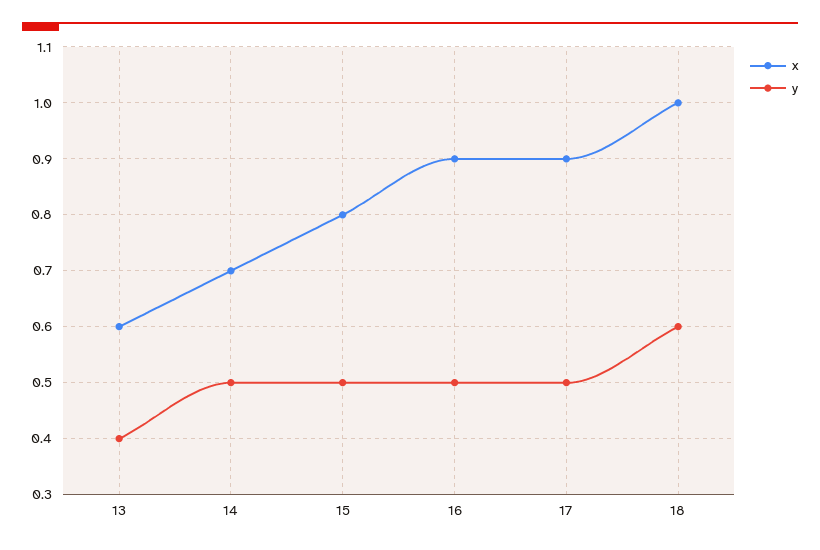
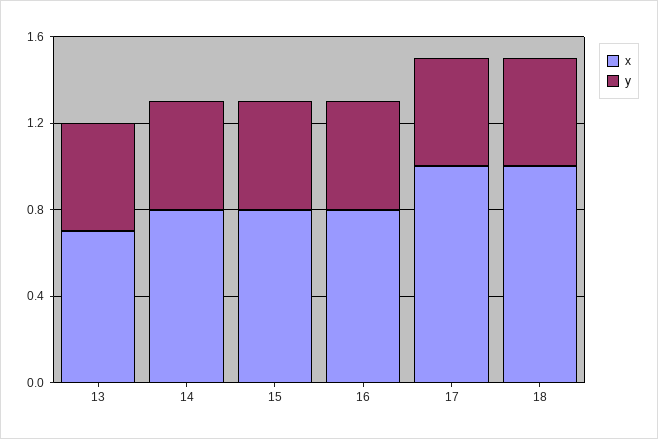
  {
    "x": {
-     "13": 0.6,
+     "13": 0.7,
-     "14": 0.7,
+     "14": 0.8,
      "15": 0.8,
-     "16": 0.9,
+     "16": 0.8,
-     "17": 0.9,
+     "17": 1,
      "18": 1
    },
    "y": {
-     "13": 0.4,
+     "13": 0.5,
      "14": 0.5,
      "15": 0.5,
      "16": 0.5,
      "17": 0.5,
-     "18": 0.6
+     "18": 0.5
    }
  }

